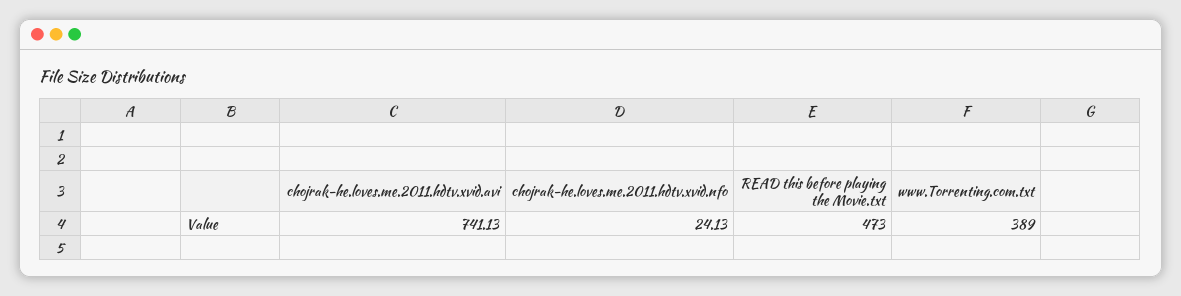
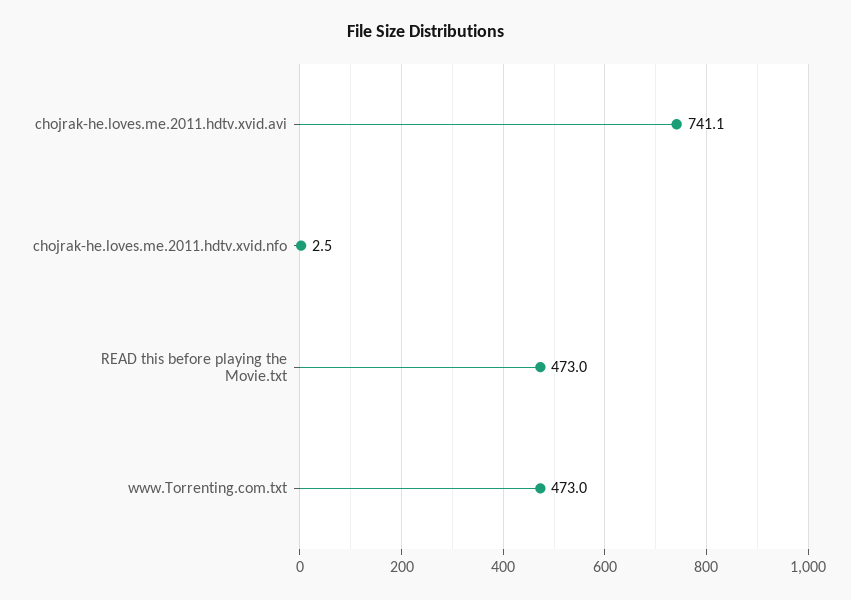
  {
    "chojrak-he.loves.me.2011.hdtv.xvid.avi": 741.13,
-   "chojrak-he.loves.me.2011.hdtv.xvid.nfo": 24.13,
+   "chojrak-he.loves.me.2011.hdtv.xvid.nfo": 2.5,
    "READ this before playing the Movie.txt": 473,
-   "www.Torrenting.com.txt": 389
+   "www.Torrenting.com.txt": 473
  }

